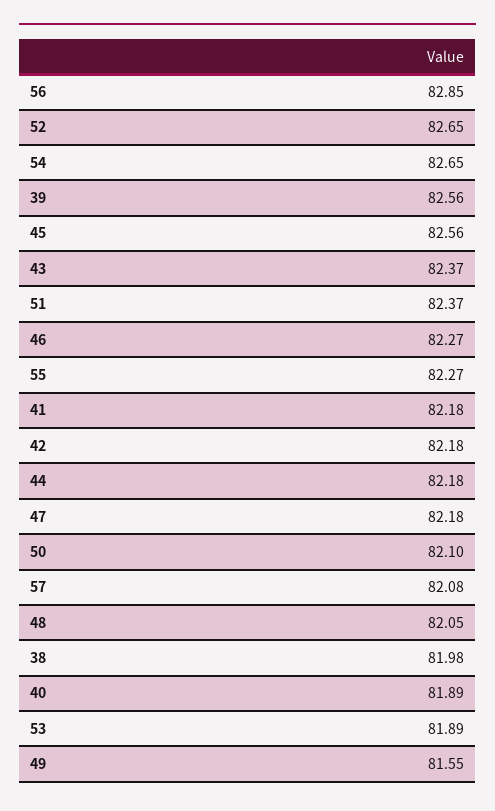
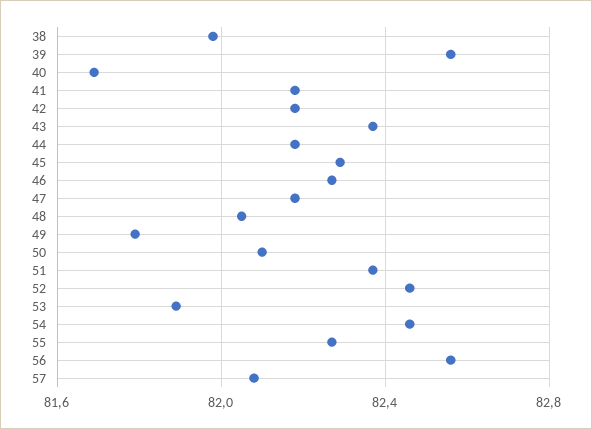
  {
-   "56": 82.85,
+   "56": 82.55,
-   "52": 82.65,
+   "52": 82.45,
-   "54": 82.65,
+   "54": 82.45,
    "39": 82.56,
-   "45": 82.56,
+   "45": 82.3,
    "43": 82.37,
    "51": 82.37,
    "46": 82.27,
    "55": 82.27,
    "41": 82.18,
    "42": 82.18,
    "44": 82.18,
    "47": 82.18,
    "50": 82.1,
    "57": 82.08,
    "48": 82.05,
    "38": 81.98,
-   "40": 81.89,
+   "40": 81.7,
    "53": 81.89,
-   "49": 81.55
+   "49": 81.8
  }

